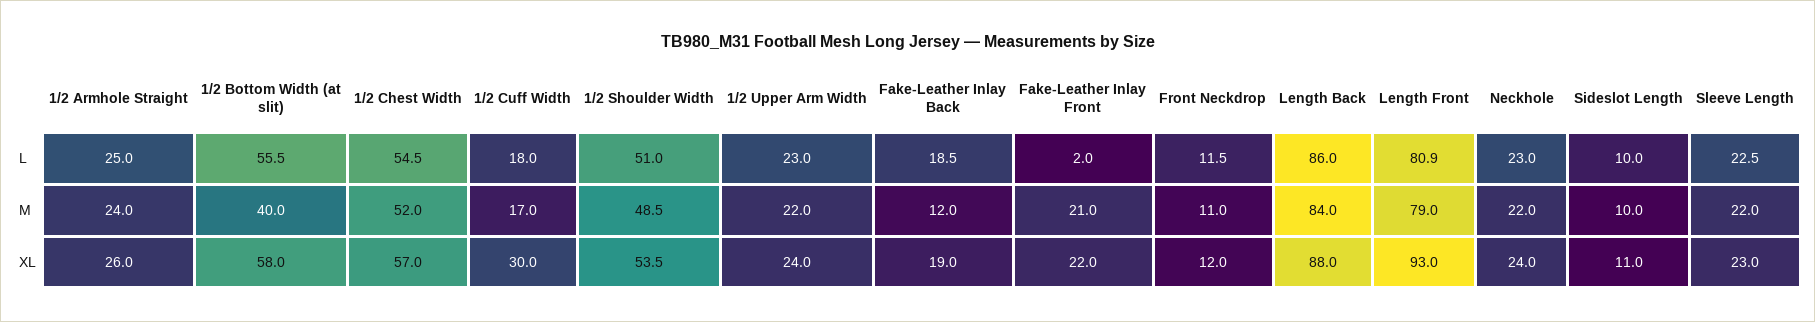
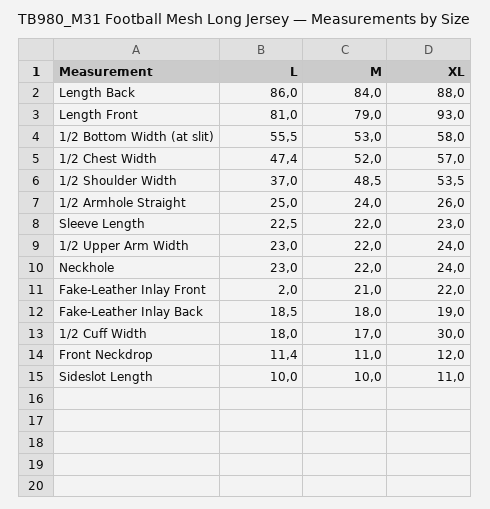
  {
    "1/2 Armhole Straight": {
      "L": 25,
      "M": 24,
      "XL": 26
    },
    "1/2 Bottom Width (at slit)": {
      "L": 55.5,
-     "M": 40,
+     "M": 53,
      "XL": 58
    },
    "1/2 Chest Width": {
-     "L": 54.5,
+     "L": 47.4,
      "M": 52,
      "XL": 57
    },
    "1/2 Cuff Width": {
      "L": 18,
      "M": 17,
      "XL": 30
    },
    "1/2 Shoulder Width": {
-     "L": 51,
+     "L": 37,
      "M": 48.5,
      "XL": 53.5
    },
    "1/2 Upper Arm Width": {
      "L": 23,
      "M": 22,
      "XL": 24
    },
    "Fake-Leather Inlay Back": {
      "L": 18.5,
-     "M": 12,
+     "M": 18,
      "XL": 19
    },
    "Fake-Leather Inlay Front": {
      "L": 2,
      "M": 21,
      "XL": 22
    },
    "Front Neckdrop": {
-     "L": 11.5,
+     "L": 11.4,
      "M": 11,
      "XL": 12
    },
    "Length Back": {
      "L": 86,
      "M": 84,
      "XL": 88
    },
    "Length Front": {
-     "L": 80.9,
+     "L": 81,
      "M": 79,
      "XL": 93
    },
    "Neckhole": {
      "L": 23,
      "M": 22,
      "XL": 24
    },
    "Sideslot Length": {
      "L": 10,
      "M": 10,
      "XL": 11
    },
    "Sleeve Length": {
      "L": 22.5,
      "M": 22,
      "XL": 23
    }
  }

